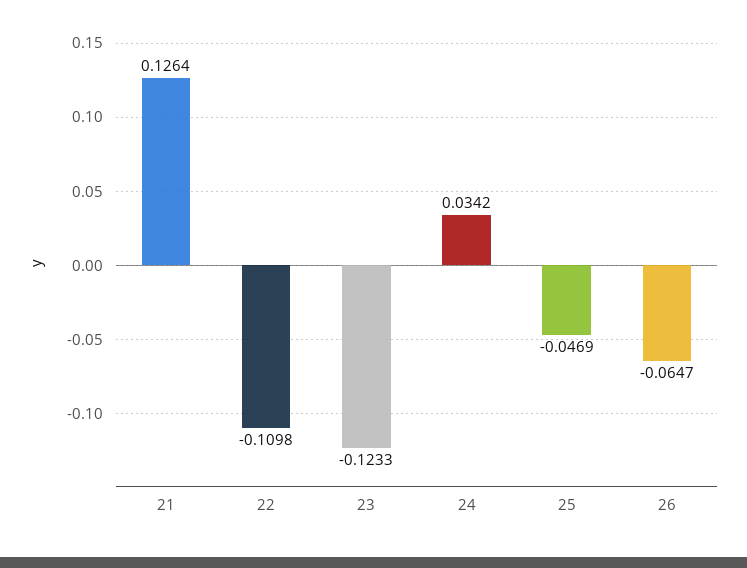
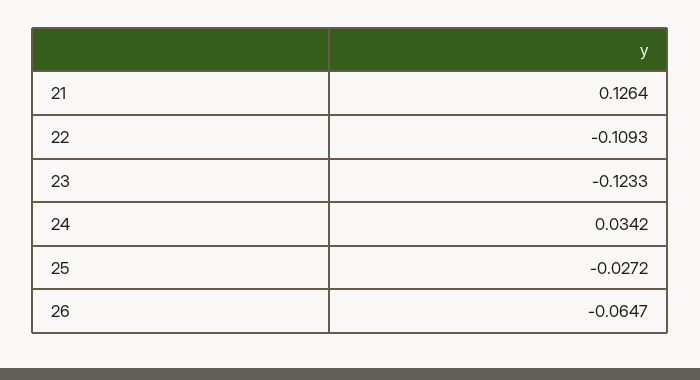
  {
    "21": 0.1264,
-   "22": -0.1098,
+   "22": -0.1093,
    "23": -0.1233,
    "24": 0.0342,
-   "25": -0.0469,
+   "25": -0.0272,
    "26": -0.0647
  }

